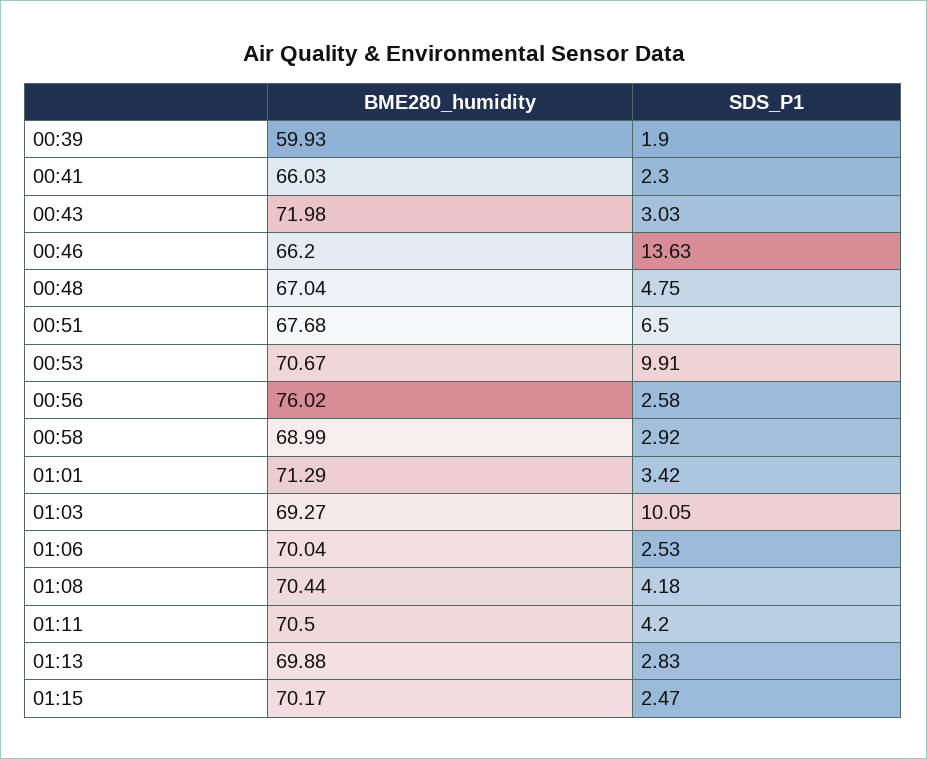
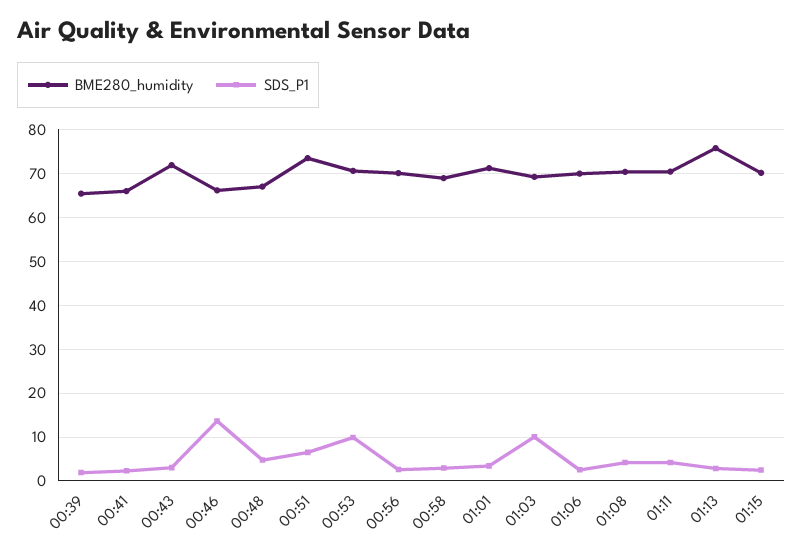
  {
    "BME280_humidity": {
-     "00:39": 59.93,
+     "00:39": 66,
      "00:41": 66.03,
      "00:43": 71.98,
      "00:46": 66.2,
      "00:48": 67.04,
-     "00:51": 67.68,
+     "00:51": 74,
      "00:53": 70.67,
-     "00:56": 76.02,
+     "00:56": 70,
      "00:58": 68.99,
      "01:01": 71.29,
      "01:03": 69.27,
      "01:06": 70.04,
      "01:08": 70.44,
      "01:11": 70.5,
-     "01:13": 69.88,
+     "01:13": 76,
      "01:15": 70.17
    },
    "SDS_P1": {
      "00:39": 1.9,
      "00:41": 2.3,
      "00:43": 3.03,
      "00:46": 13.63,
      "00:48": 4.75,
      "00:51": 6.5,
      "00:53": 9.91,
      "00:56": 2.58,
      "00:58": 2.92,
      "01:01": 3.42,
      "01:03": 10.05,
      "01:06": 2.53,
      "01:08": 4.18,
      "01:11": 4.2,
      "01:13": 2.83,
      "01:15": 2.47
    }
  }

